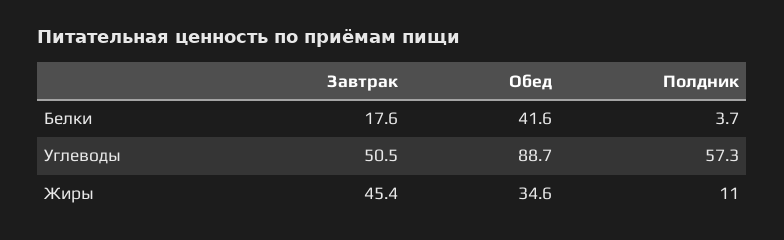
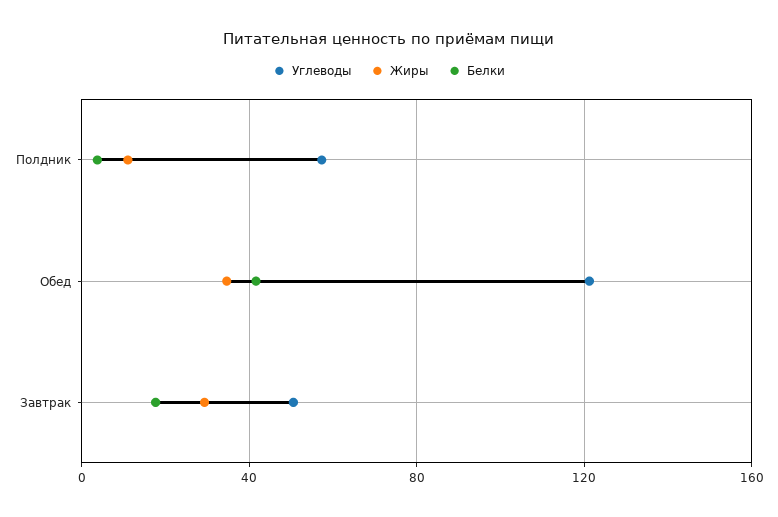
  {
    "Белки": {
      "Завтрак": 17.6,
      "Обед": 41.6,
      "Полдник": 3.7
    },
    "Углеводы": {
      "Завтрак": 50.5,
-     "Обед": 88.7,
+     "Обед": 120,
      "Полдник": 57.3
    },
    "Жиры": {
-     "Завтрак": 45.4,
+     "Завтрак": 30,
      "Обед": 34.6,
      "Полдник": 11
    }
  }

